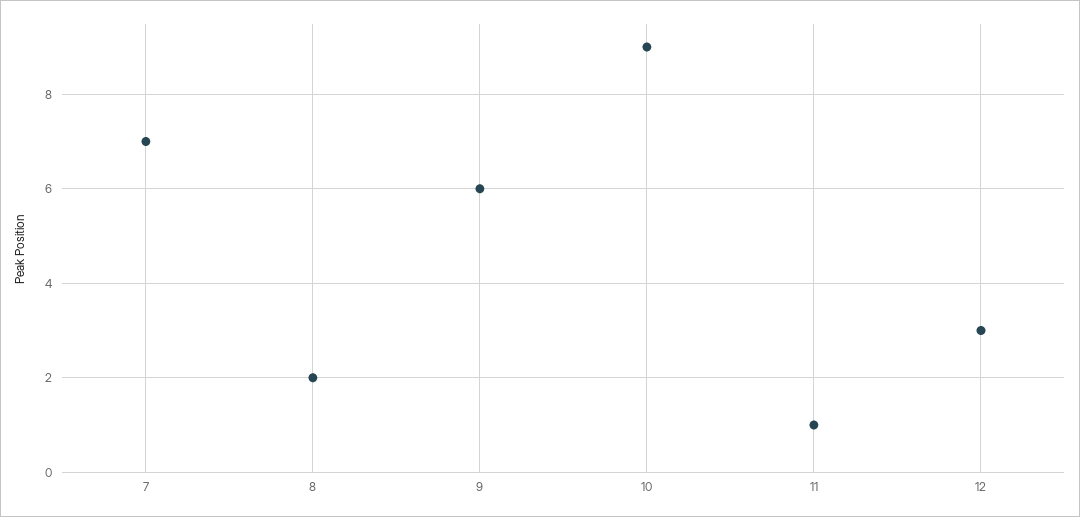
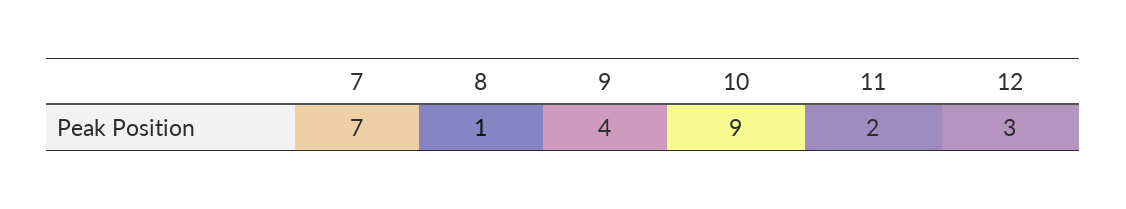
  {
    "7": 7,
-   "8": 2,
+   "8": 1,
-   "9": 6,
+   "9": 4,
    "10": 9,
-   "11": 1,
+   "11": 2,
    "12": 3
  }

